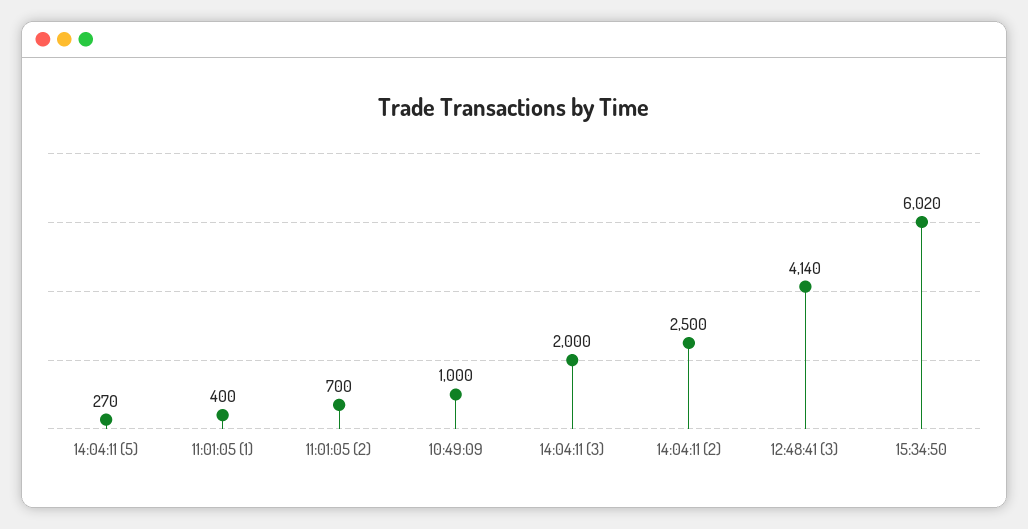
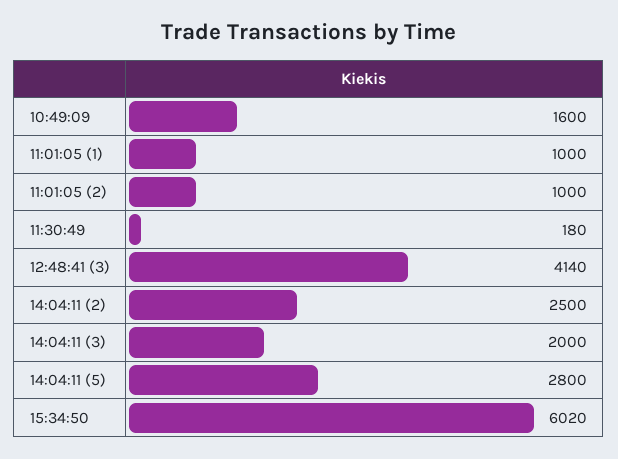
  {
-   "14:04:11 (5)": 270,
+   "14:04:11 (5)": 2800,
-   "11:01:05 (1)": 400,
+   "11:01:05 (1)": 1000,
-   "11:01:05 (2)": 700,
+   "11:01:05 (2)": 1000,
-   "10:49:09": 1000,
+   "10:49:09": 1600,
    "14:04:11 (3)": 2000,
    "14:04:11 (2)": 2500,
    "12:48:41 (3)": 4140,
-   "15:34:50": 6020
+   "15:34:50": 6020,
+   "11:30:49": 180
  }

